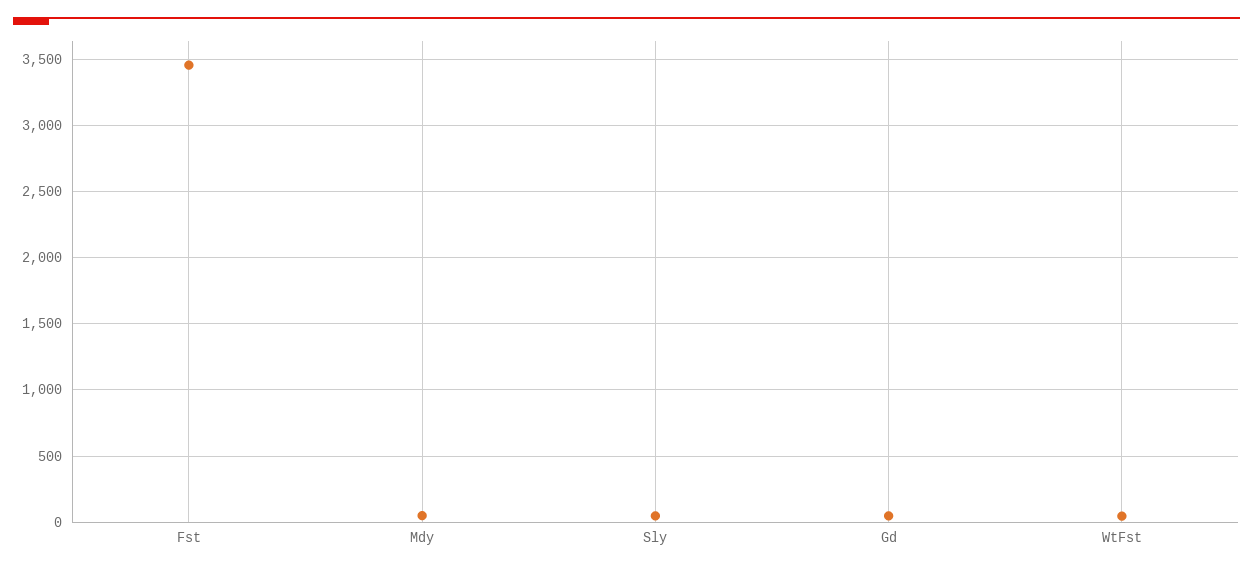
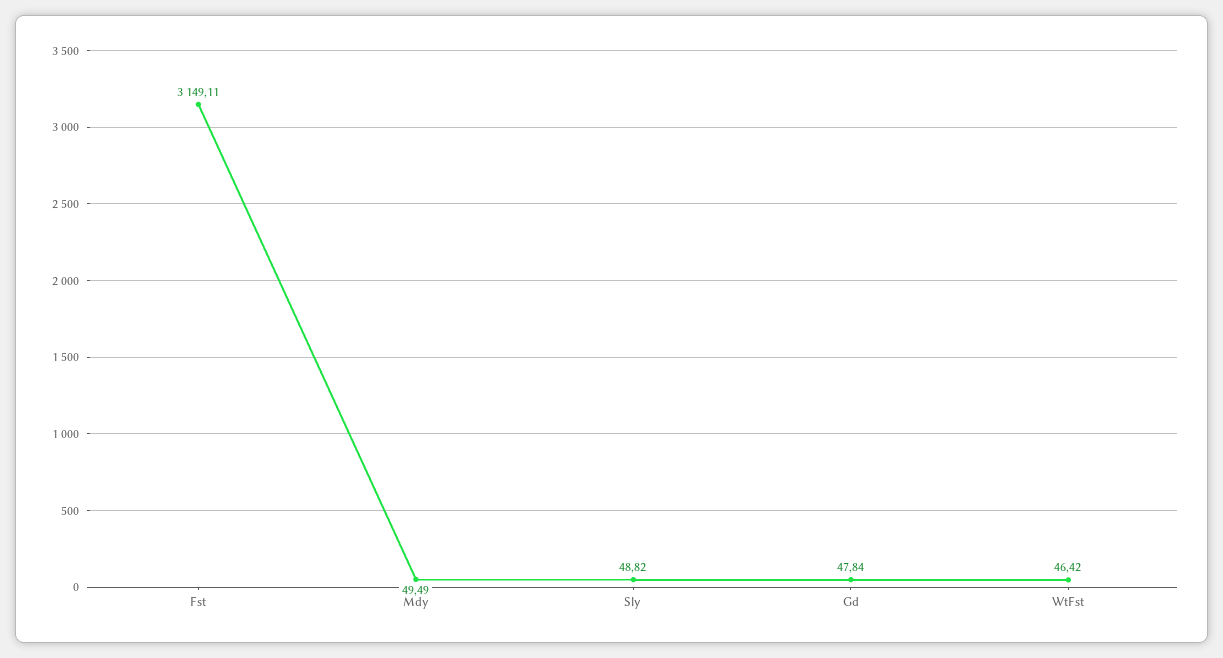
  {
-   "Fst": 3450,
+   "Fst": 3149.11,
    "Mdy": 49.49,
    "Sly": 48.82,
    "Gd": 47.84,
    "WtFst": 46.42
  }

